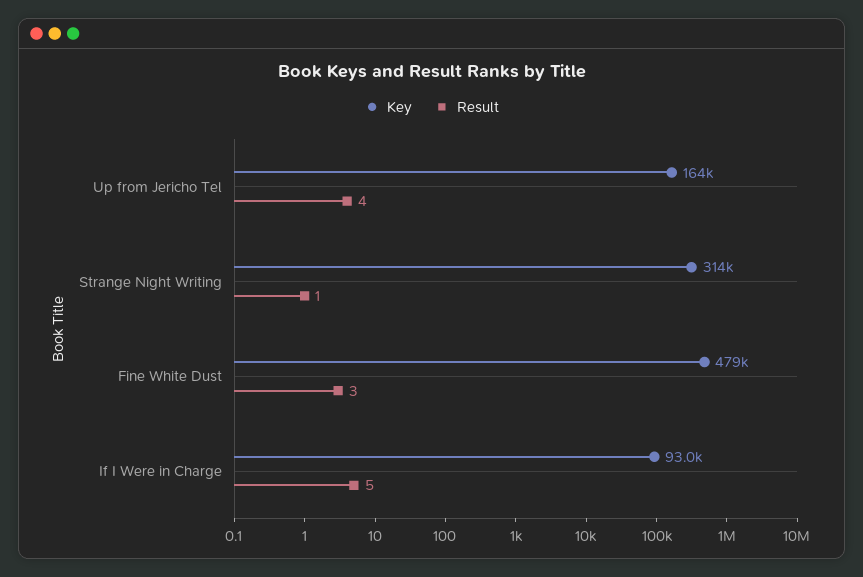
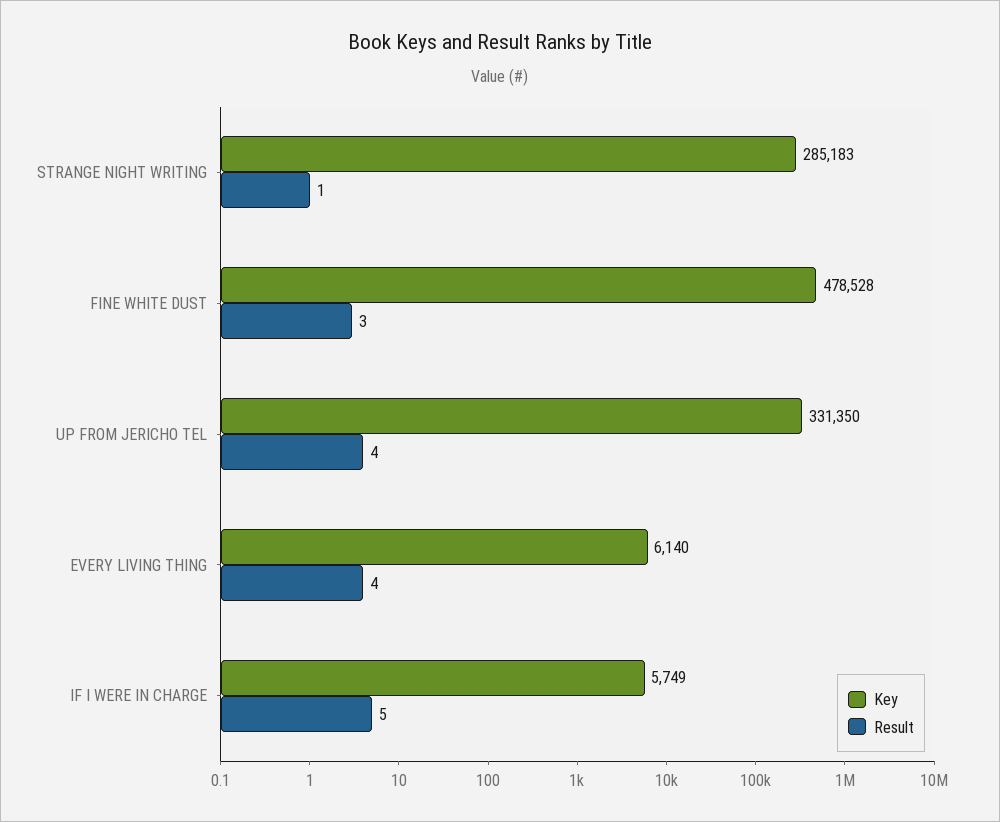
  {
    "Key": {
-     "Up from Jericho Tel": 164000,
+     "Up from Jericho Tel": 331350,
-     "Strange Night Writing": 314000,
+     "Strange Night Writing": 285183,
      "Fine White Dust": 478528,
-     "If I Were in Charge": 93000
+     "If I Were in Charge": 5749,
+     "EVERY LIVING THING": 6140
    },
    "Result": {
      "Up from Jericho Tel": 4,
      "Strange Night Writing": 1,
      "Fine White Dust": 3,
-     "If I Were in Charge": 5
+     "If I Were in Charge": 5,
+     "EVERY LIVING THING": 4
    }
  }

